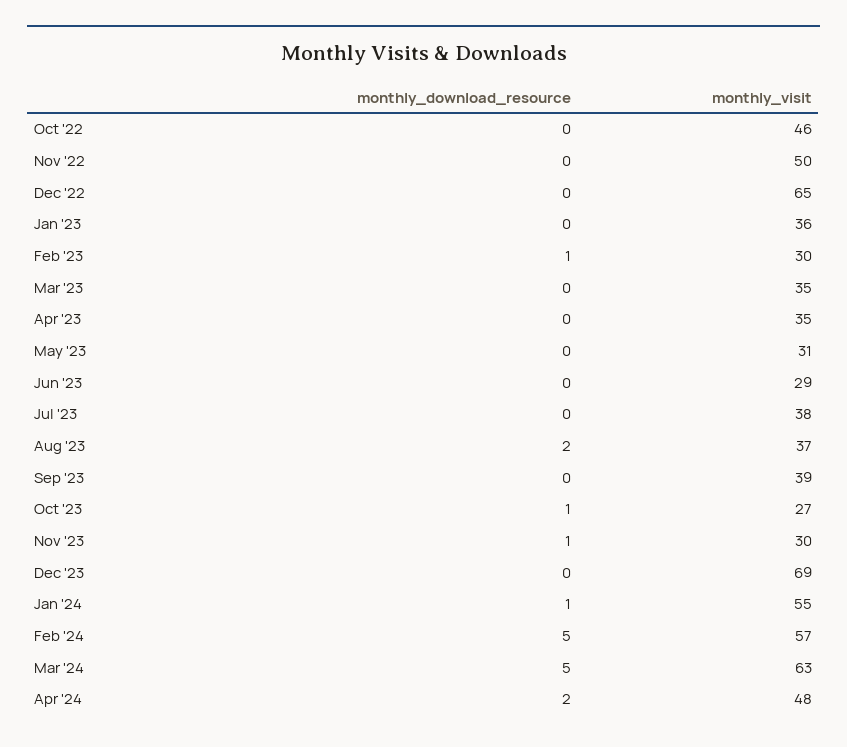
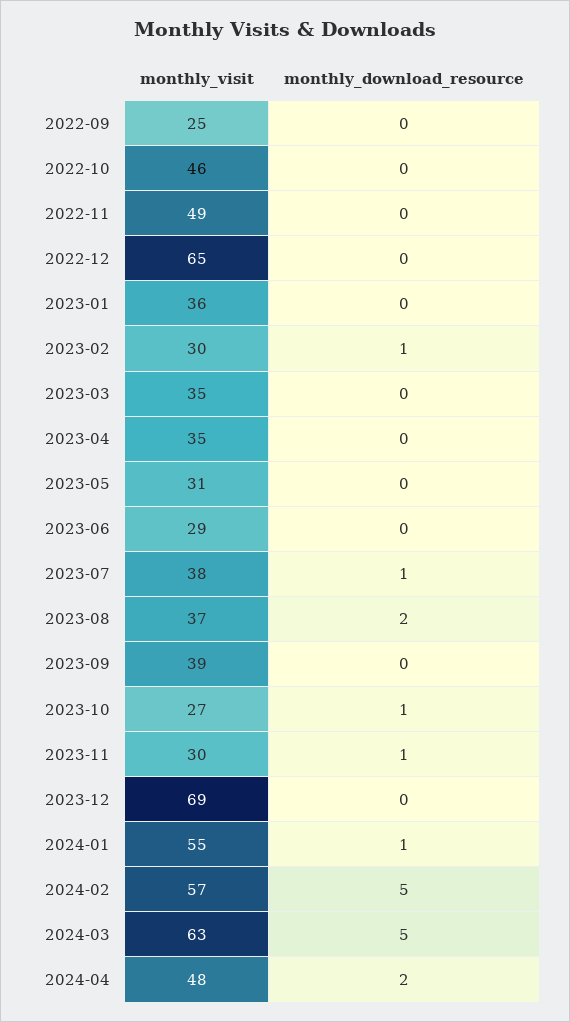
  {
    "monthly_download_resource": {
      "Oct '22": 0,
      "Nov '22": 0,
      "Dec '22": 0,
      "Jan '23": 0,
      "Feb '23": 1,
      "Mar '23": 0,
      "Apr '23": 0,
      "May '23": 0,
      "Jun '23": 0,
-     "Jul '23": 0,
+     "Jul '23": 1,
      "Aug '23": 2,
      "Sep '23": 0,
      "Oct '23": 1,
      "Nov '23": 1,
      "Dec '23": 0,
      "Jan '24": 1,
      "Feb '24": 5,
      "Mar '24": 5,
-     "Apr '24": 2
+     "Apr '24": 2,
+     "2022-09": 0
    },
    "monthly_visit": {
      "Oct '22": 46,
-     "Nov '22": 50,
+     "Nov '22": 49,
      "Dec '22": 65,
      "Jan '23": 36,
      "Feb '23": 30,
      "Mar '23": 35,
      "Apr '23": 35,
      "May '23": 31,
      "Jun '23": 29,
      "Jul '23": 38,
      "Aug '23": 37,
      "Sep '23": 39,
      "Oct '23": 27,
      "Nov '23": 30,
      "Dec '23": 69,
      "Jan '24": 55,
      "Feb '24": 57,
      "Mar '24": 63,
-     "Apr '24": 48
+     "Apr '24": 48,
+     "2022-09": 25
    }
  }

